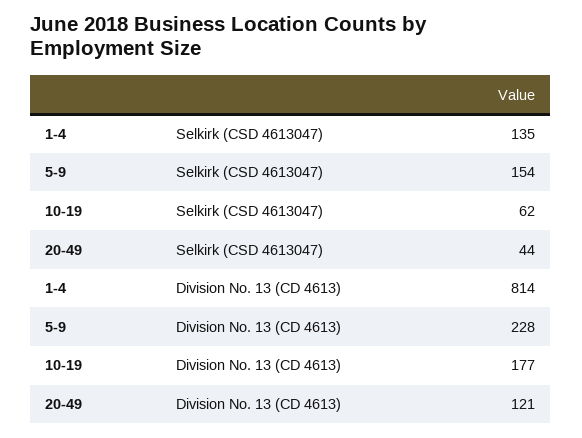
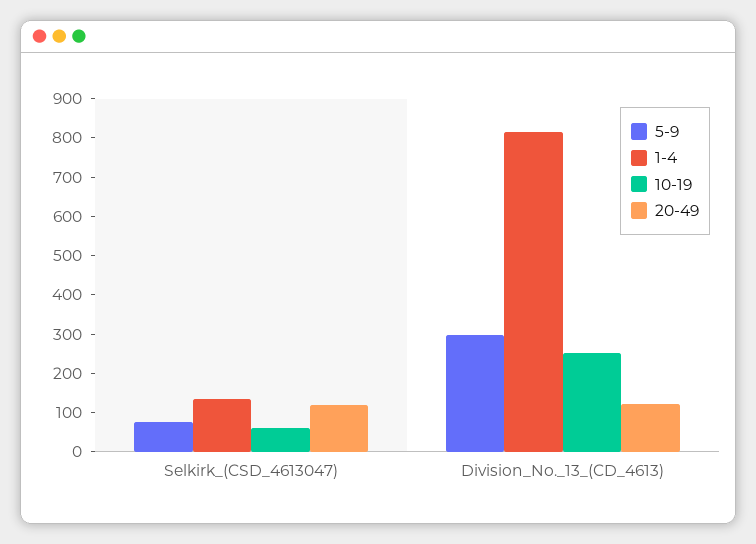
  {
    "1-4": {
      "Selkirk (CSD 4613047)": 135,
      "Division No. 13 (CD 4613)": 814
    },
    "5-9": {
-     "Selkirk (CSD 4613047)": 154,
+     "Selkirk (CSD 4613047)": 75,
-     "Division No. 13 (CD 4613)": 228
+     "Division No. 13 (CD 4613)": 300
    },
    "10-19": {
      "Selkirk (CSD 4613047)": 62,
-     "Division No. 13 (CD 4613)": 177
+     "Division No. 13 (CD 4613)": 250
    },
    "20-49": {
-     "Selkirk (CSD 4613047)": 44,
+     "Selkirk (CSD 4613047)": 125,
      "Division No. 13 (CD 4613)": 121
    }
  }

